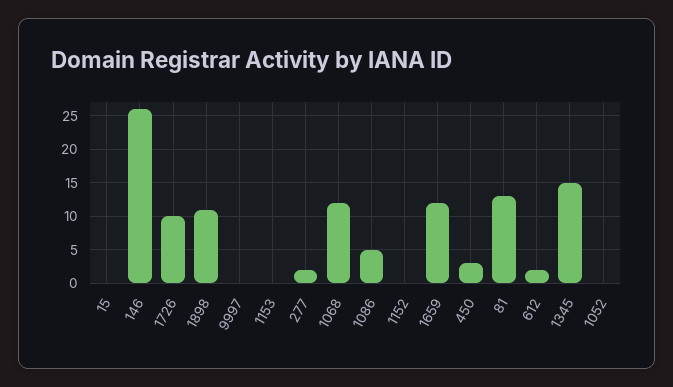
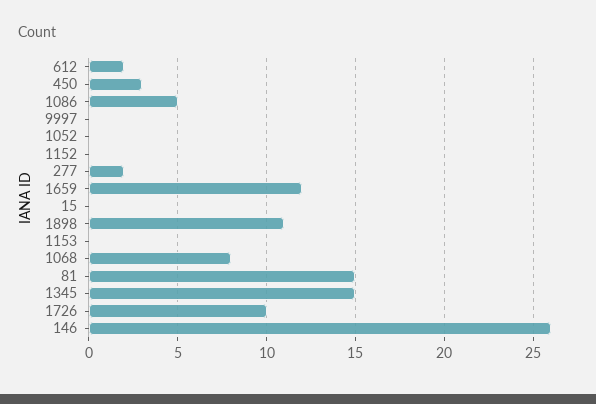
  {
    "15": 0,
    "146": 26,
    "1726": 10,
    "1898": 11,
    "9997": 0,
    "1153": 0,
    "277": 2,
-   "1068": 12,
+   "1068": 8,
    "1086": 5,
    "1152": 0,
    "1659": 12,
    "450": 3,
-   "81": 13,
+   "81": 15,
    "612": 2,
    "1345": 15,
    "1052": 0
  }

